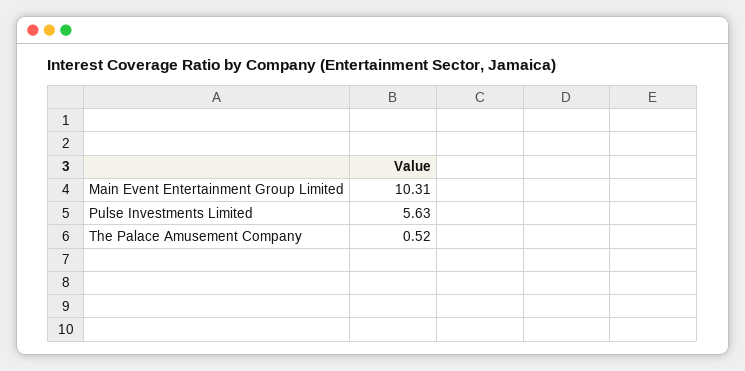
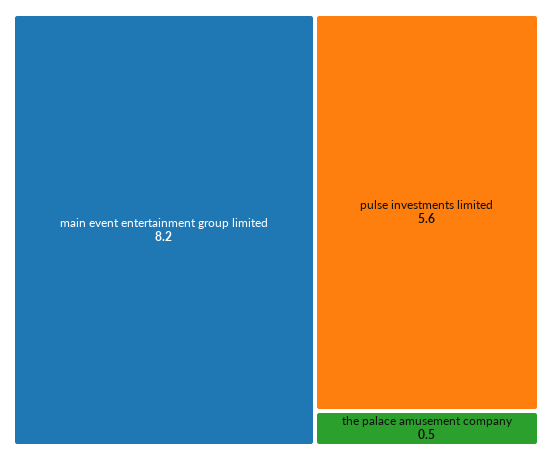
  {
-   "Main Event Entertainment Group Limited": 10.31,
+   "Main Event Entertainment Group Limited": 8.2,
    "Pulse Investments Limited": 5.63,
    "The Palace Amusement Company": 0.52
  }

